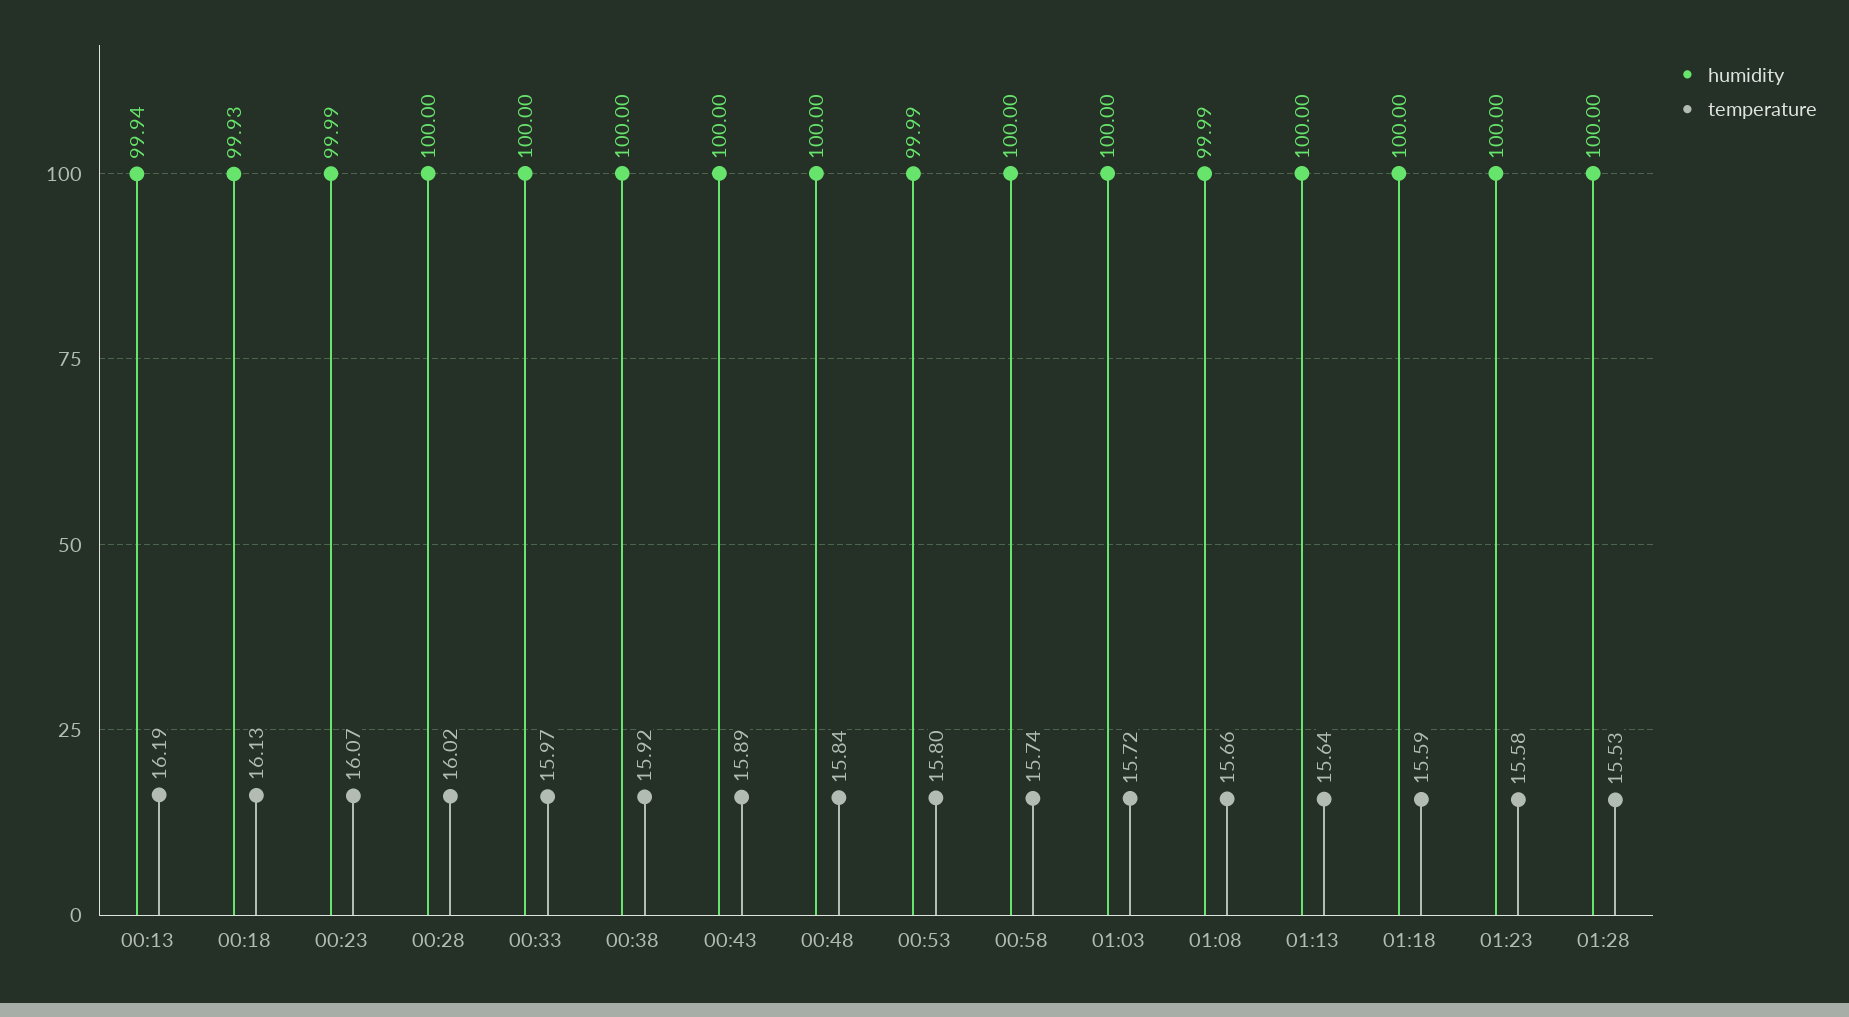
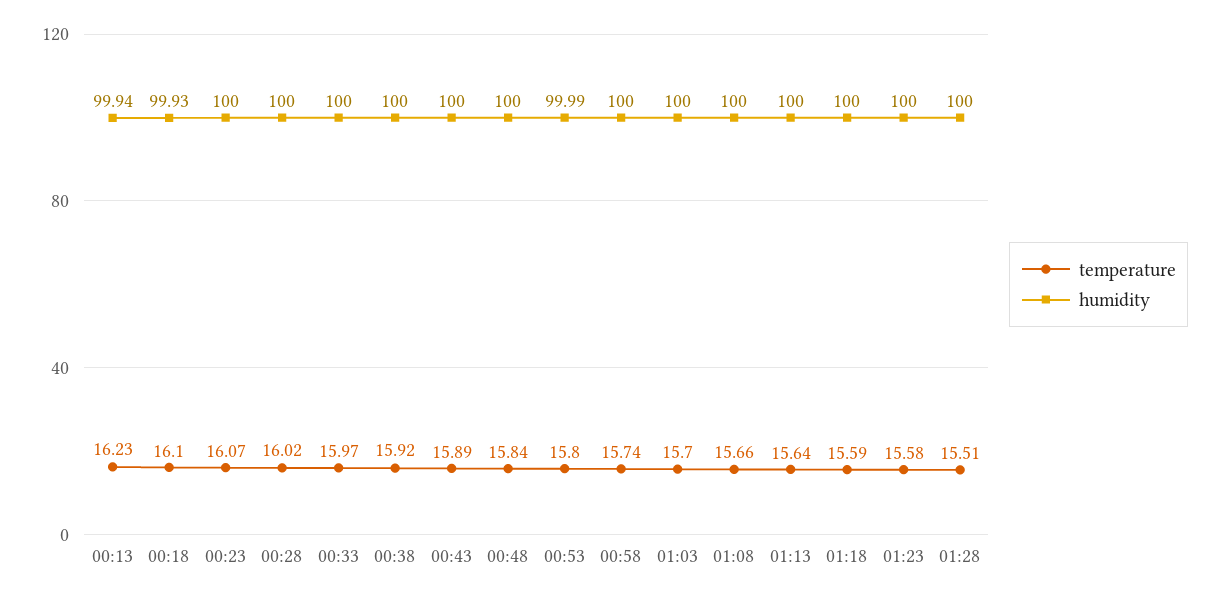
  {
    "humidity": {
      "00:13": 99.94,
      "00:18": 99.93,
-     "00:23": 99.99,
+     "00:23": 100,
      "00:28": 100,
      "00:33": 100,
      "00:38": 100,
      "00:43": 100,
      "00:48": 100,
      "00:53": 99.99,
      "00:58": 100,
      "01:03": 100,
-     "01:08": 99.99,
+     "01:08": 100,
      "01:13": 100,
      "01:18": 100,
      "01:23": 100,
      "01:28": 100
    },
    "temperature": {
-     "00:13": 16.19,
+     "00:13": 16.23,
-     "00:18": 16.13,
+     "00:18": 16.1,
      "00:23": 16.07,
      "00:28": 16.02,
      "00:33": 15.97,
      "00:38": 15.92,
      "00:43": 15.89,
      "00:48": 15.84,
      "00:53": 15.8,
      "00:58": 15.74,
-     "01:03": 15.72,
+     "01:03": 15.7,
      "01:08": 15.66,
      "01:13": 15.64,
      "01:18": 15.59,
      "01:23": 15.58,
-     "01:28": 15.53
+     "01:28": 15.51
    }
  }

